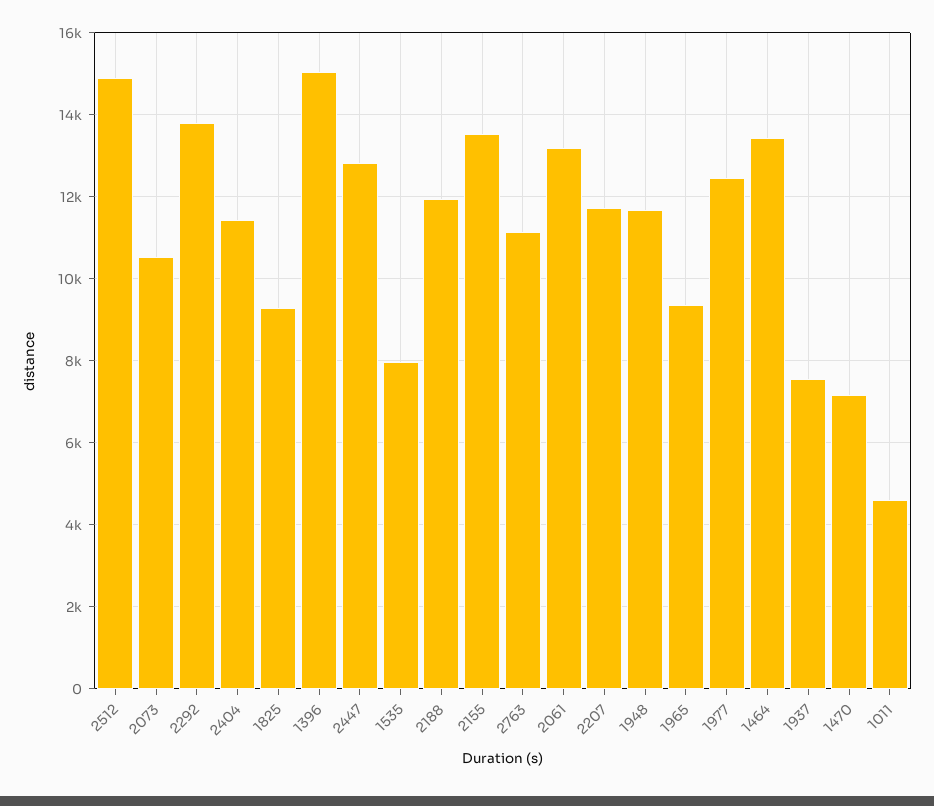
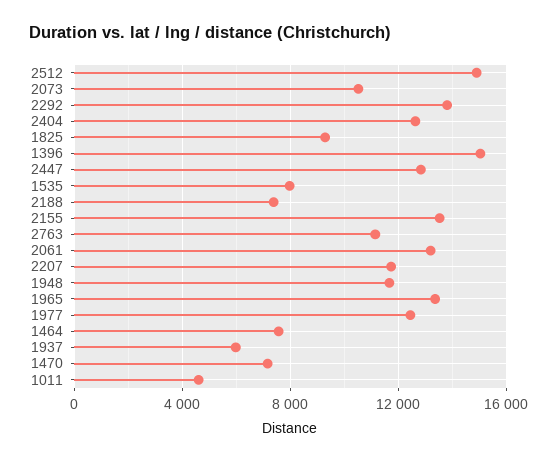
  {
    "2512": 14800,
    "2073": 10600,
    "2292": 13800,
-   "2404": 11400,
+   "2404": 12500,
    "1825": 9200,
    "1396": 15000,
    "2447": 12800,
    "1535": 8000,
-   "2188": 12000,
+   "2188": 7500,
    "2155": 13600,
    "2763": 11200,
    "2061": 13200,
    "2207": 11800,
    "1948": 11600,
-   "1965": 9400,
+   "1965": 13500,
    "1977": 12400,
-   "1464": 13400,
+   "1464": 7500,
-   "1937": 7600,
+   "1937": 6000,
    "1470": 7200,
    "1011": 4600
  }

